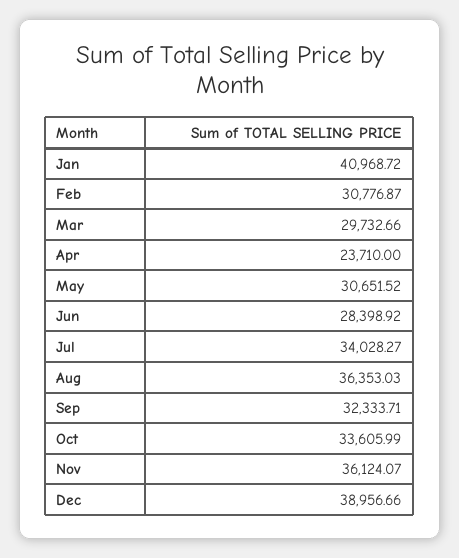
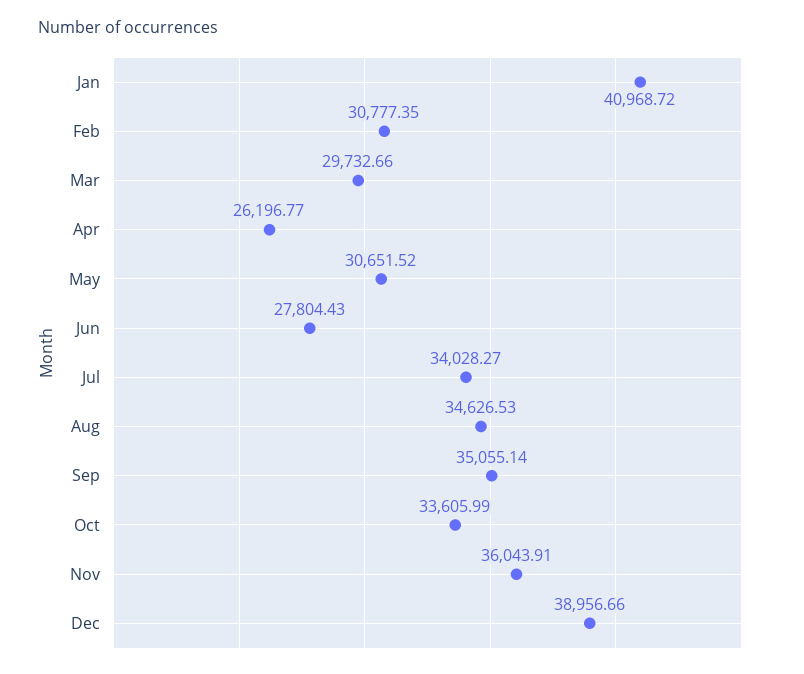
  {
    "Jan": 40968.72,
-   "Feb": 30776.87,
+   "Feb": 30777.35,
    "Mar": 29732.66,
-   "Apr": 23710,
+   "Apr": 26196.77,
    "May": 30651.52,
-   "Jun": 28398.92,
+   "Jun": 27804.43,
    "Jul": 34028.27,
-   "Aug": 36353.03,
+   "Aug": 34626.53,
-   "Sep": 32333.71,
+   "Sep": 35055.14,
    "Oct": 33605.99,
-   "Nov": 36124.07,
+   "Nov": 36043.91,
    "Dec": 38956.66
  }

